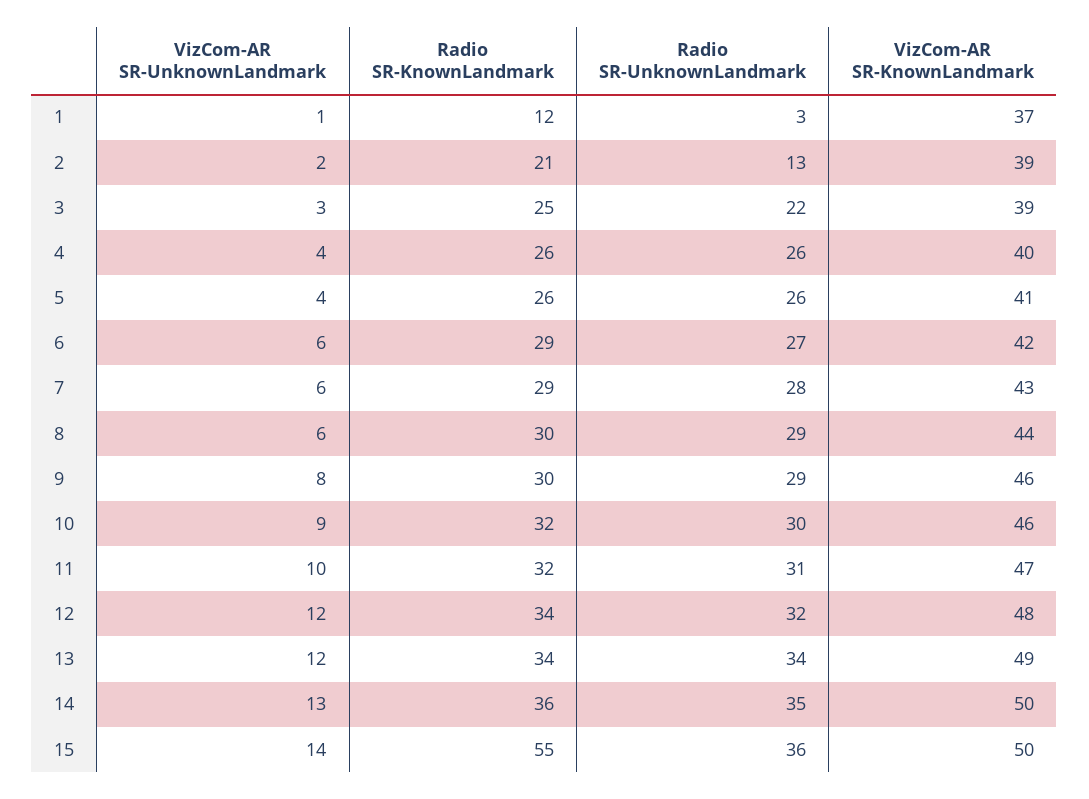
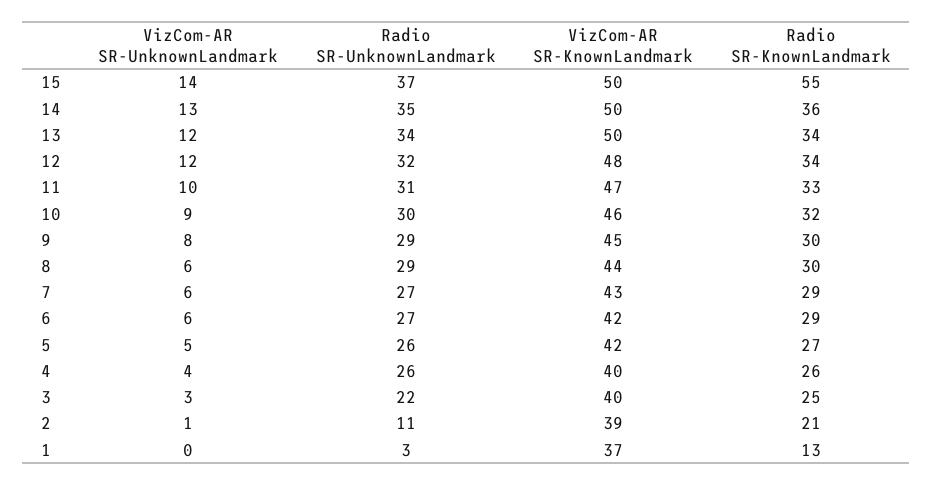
  {
    "VizCom-AR SR-UnknownLandmark": {
-     "1": 1,
+     "1": 0,
-     "2": 2,
+     "2": 1,
      "3": 3,
      "4": 4,
-     "5": 4,
+     "5": 5,
      "6": 6,
      "7": 6,
      "8": 6,
      "9": 8,
      "10": 9,
      "11": 10,
      "12": 12,
      "13": 12,
      "14": 13,
      "15": 14
    },
    "Radio SR-KnownLandmark": {
-     "1": 12,
+     "1": 13,
      "2": 21,
      "3": 25,
      "4": 26,
-     "5": 26,
+     "5": 27,
      "6": 29,
      "7": 29,
      "8": 30,
      "9": 30,
      "10": 32,
-     "11": 32,
+     "11": 33,
      "12": 34,
      "13": 34,
      "14": 36,
      "15": 55
    },
    "Radio SR-UnknownLandmark": {
      "1": 3,
-     "2": 13,
+     "2": 11,
      "3": 22,
      "4": 26,
      "5": 26,
      "6": 27,
-     "7": 28,
+     "7": 27,
      "8": 29,
      "9": 29,
      "10": 30,
      "11": 31,
      "12": 32,
      "13": 34,
      "14": 35,
-     "15": 36
+     "15": 37
    },
    "VizCom-AR SR-KnownLandmark": {
      "1": 37,
      "2": 39,
-     "3": 39,
+     "3": 40,
      "4": 40,
-     "5": 41,
+     "5": 42,
      "6": 42,
      "7": 43,
      "8": 44,
-     "9": 46,
+     "9": 45,
      "10": 46,
      "11": 47,
      "12": 48,
-     "13": 49,
+     "13": 50,
      "14": 50,
      "15": 50
    }
  }

